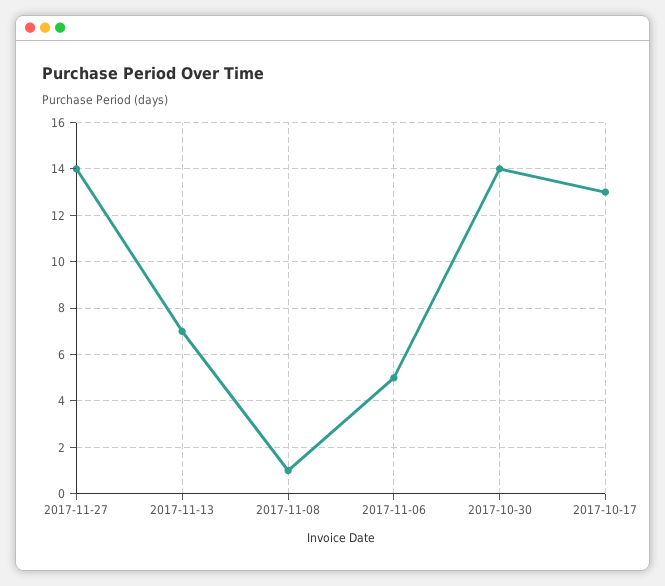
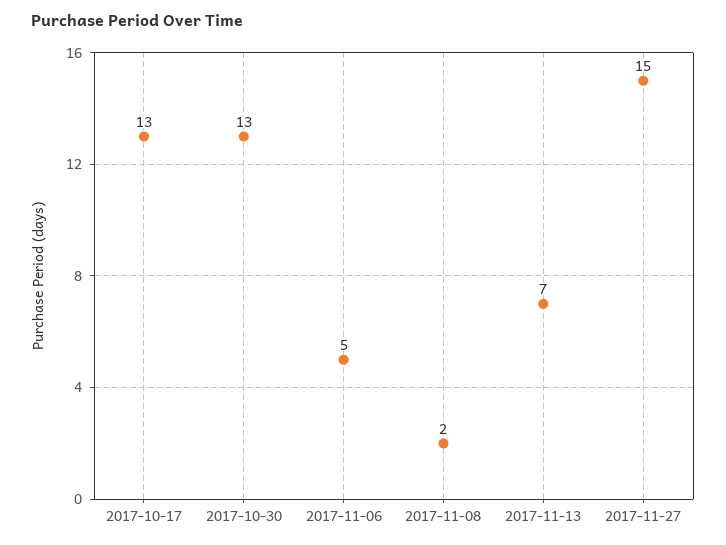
  {
-   "2017-11-27": 14,
+   "2017-11-27": 15,
    "2017-11-13": 7,
-   "2017-11-08": 1,
+   "2017-11-08": 2,
    "2017-11-06": 5,
-   "2017-10-30": 14,
+   "2017-10-30": 13,
    "2017-10-17": 13
  }

